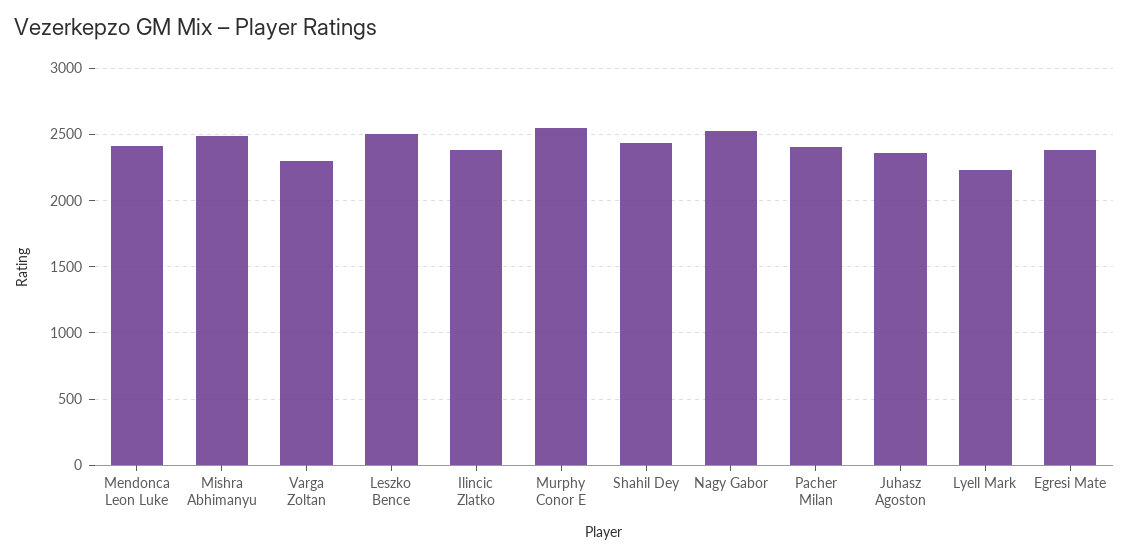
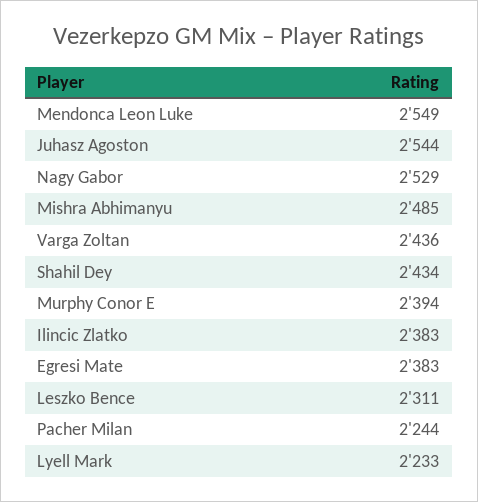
  {
-   "Mendonca Leon Luke": 2400,
+   "Mendonca Leon Luke": 2549,
    "Mishra Abhimanyu": 2485,
-   "Varga Zoltan": 2300,
+   "Varga Zoltan": 2436,
-   "Leszko Bence": 2500,
+   "Leszko Bence": 2311,
    "Ilincic Zlatko": 2383,
-   "Murphy Conor E": 2550,
+   "Murphy Conor E": 2394,
    "Shahil Dey": 2434,
    "Nagy Gabor": 2529,
-   "Pacher Milan": 2400,
+   "Pacher Milan": 2244,
-   "Juhasz Agoston": 2350,
+   "Juhasz Agoston": 2544,
    "Lyell Mark": 2233,
    "Egresi Mate": 2383
  }

